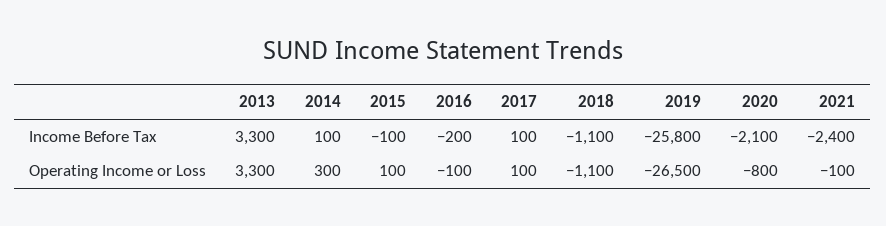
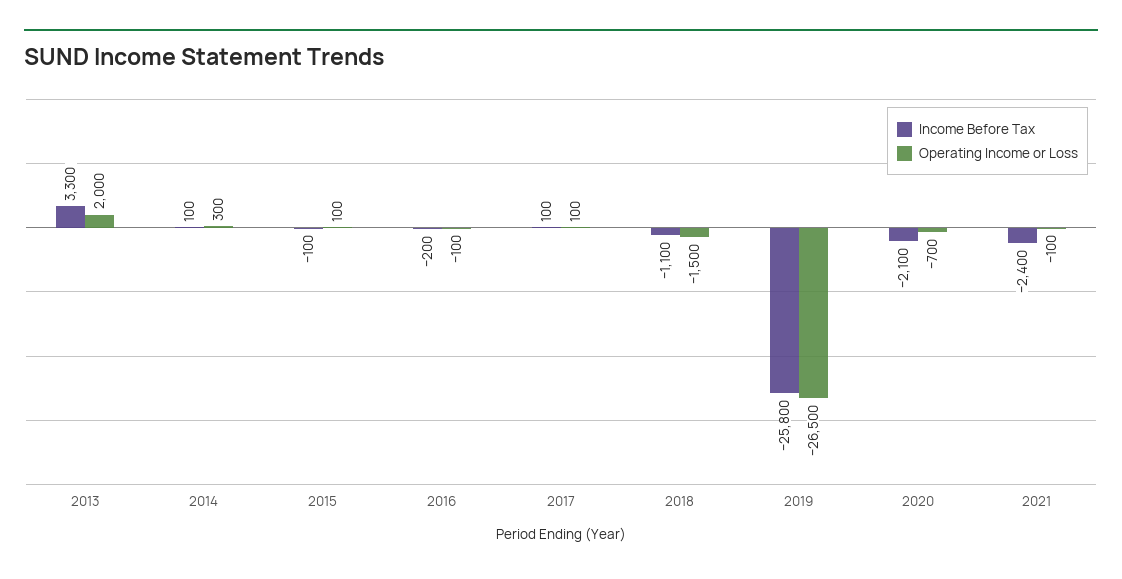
  {
    "Income Before Tax": {
      "2013": 3300,
      "2014": 100,
      "2015": -100,
      "2016": -200,
      "2017": 100,
      "2018": -1100,
      "2019": -25800,
      "2020": -2100,
      "2021": -2400
    },
    "Operating Income or Loss": {
-     "2013": 3300,
+     "2013": 2000,
      "2014": 300,
      "2015": 100,
      "2016": -100,
      "2017": 100,
-     "2018": -1100,
+     "2018": -1500,
      "2019": -26500,
-     "2020": -800,
+     "2020": -700,
      "2021": -100
    }
  }

